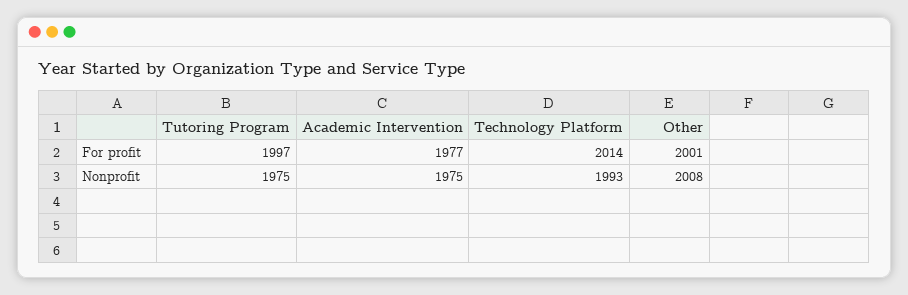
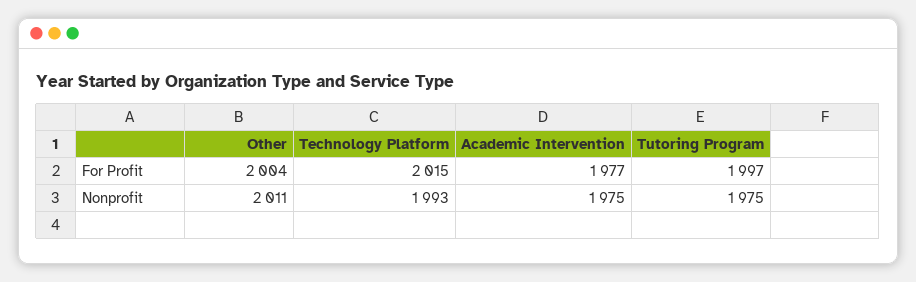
  {
    "Tutoring Program": {
      "For profit": 1997,
      "Nonprofit": 1975
    },
    "Academic Intervention": {
      "For profit": 1977,
      "Nonprofit": 1975
    },
    "Technology Platform": {
-     "For profit": 2014,
+     "For profit": 2015,
      "Nonprofit": 1993
    },
    "Other": {
-     "For profit": 2001,
+     "For profit": 2004,
-     "Nonprofit": 2008
+     "Nonprofit": 2011
    }
  }

